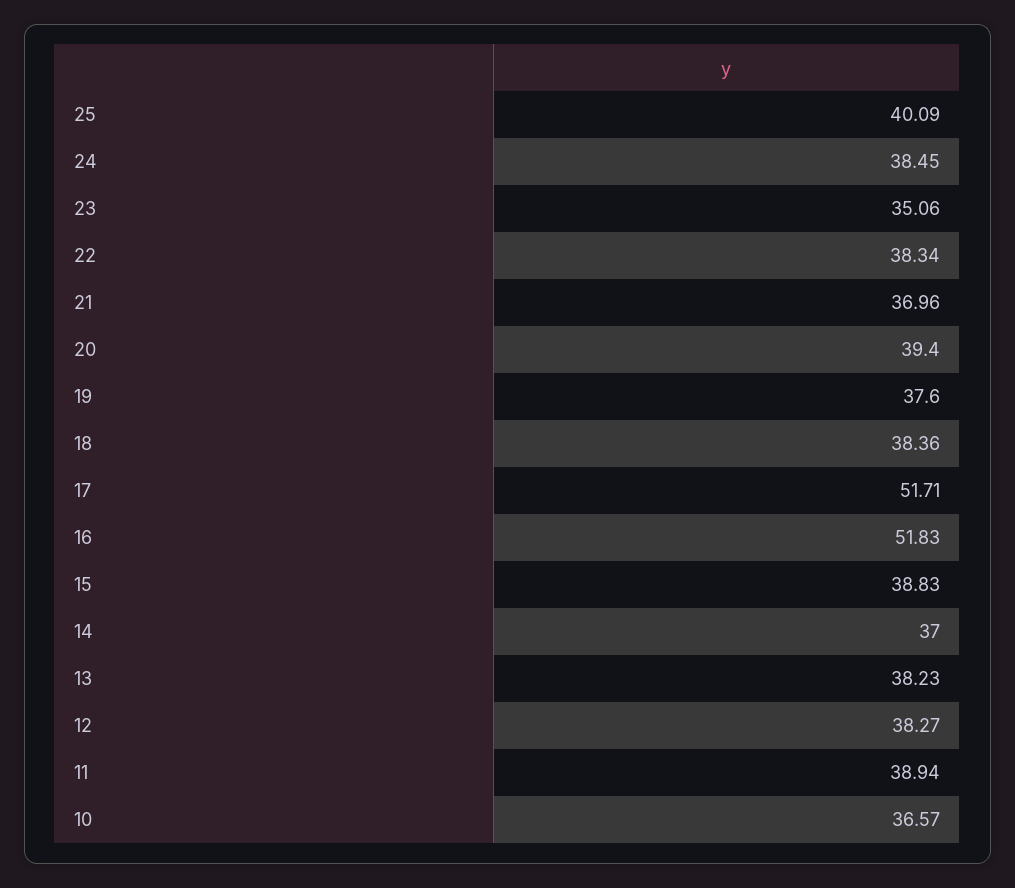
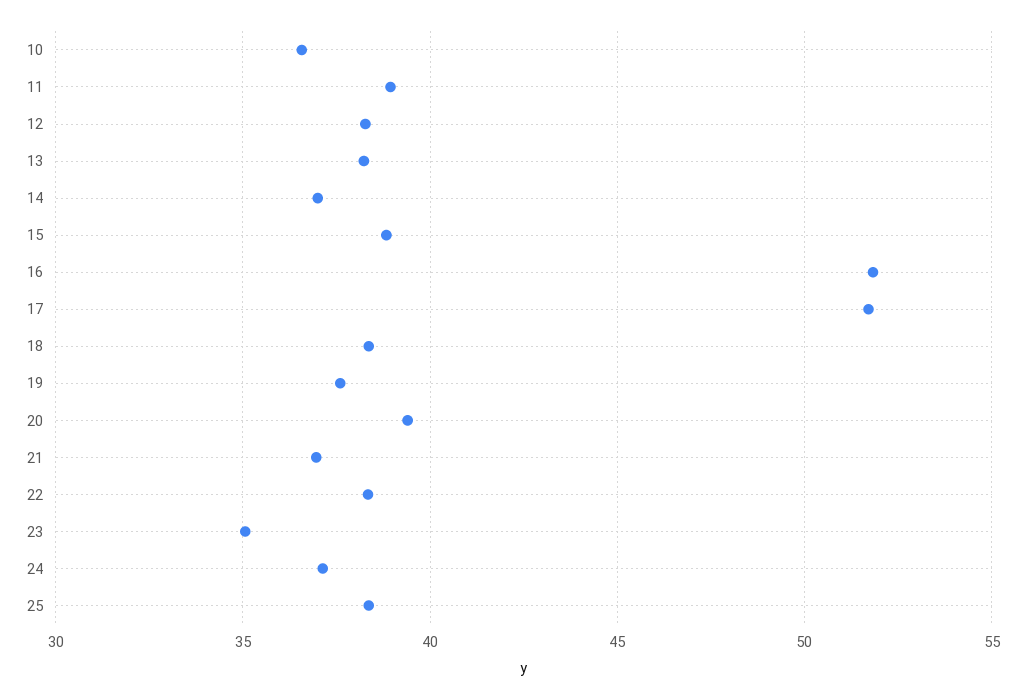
  {
-   "25": 40.09,
+   "25": 38.5,
-   "24": 38.45,
+   "24": 37,
    "23": 35.06,
    "22": 38.34,
    "21": 36.96,
    "20": 39.4,
    "19": 37.6,
    "18": 38.36,
    "17": 51.71,
    "16": 51.83,
    "15": 38.83,
    "14": 37,
    "13": 38.23,
    "12": 38.27,
    "11": 38.94,
    "10": 36.57
  }

